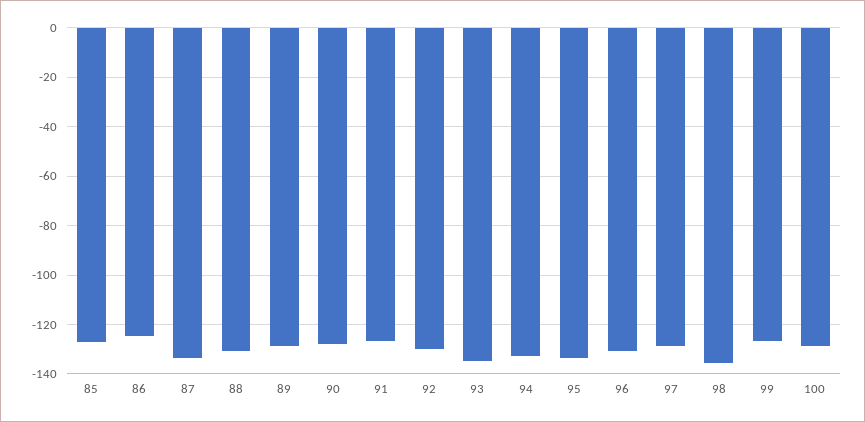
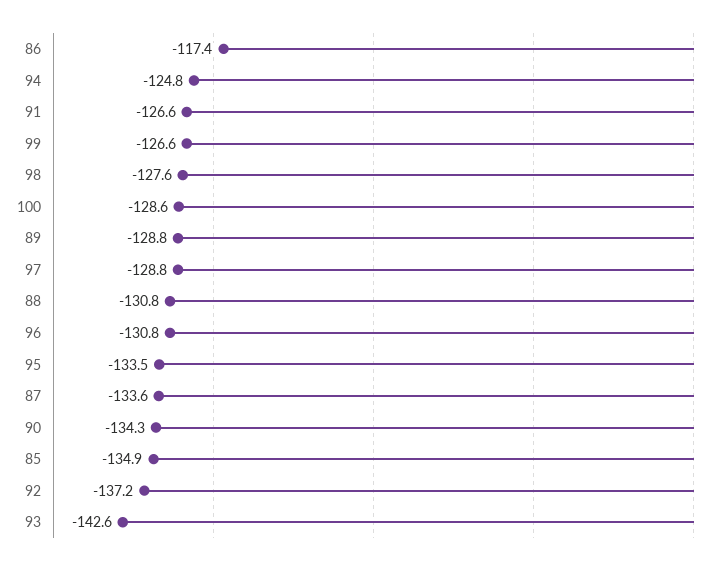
  {
-   "85": -127.5,
+   "85": -134.9,
-   "86": -125,
+   "86": -117.4,
    "87": -133.6,
    "88": -130.8,
    "89": -128.8,
-   "90": -127.5,
+   "90": -134.3,
    "91": -126.6,
-   "92": -130,
+   "92": -137.2,
-   "93": -135,
+   "93": -142.6,
-   "94": -132.5,
+   "94": -124.8,
    "95": -133.5,
    "96": -130.8,
    "97": -128.8,
-   "98": -135,
+   "98": -127.6,
    "99": -126.6,
    "100": -128.6
  }

